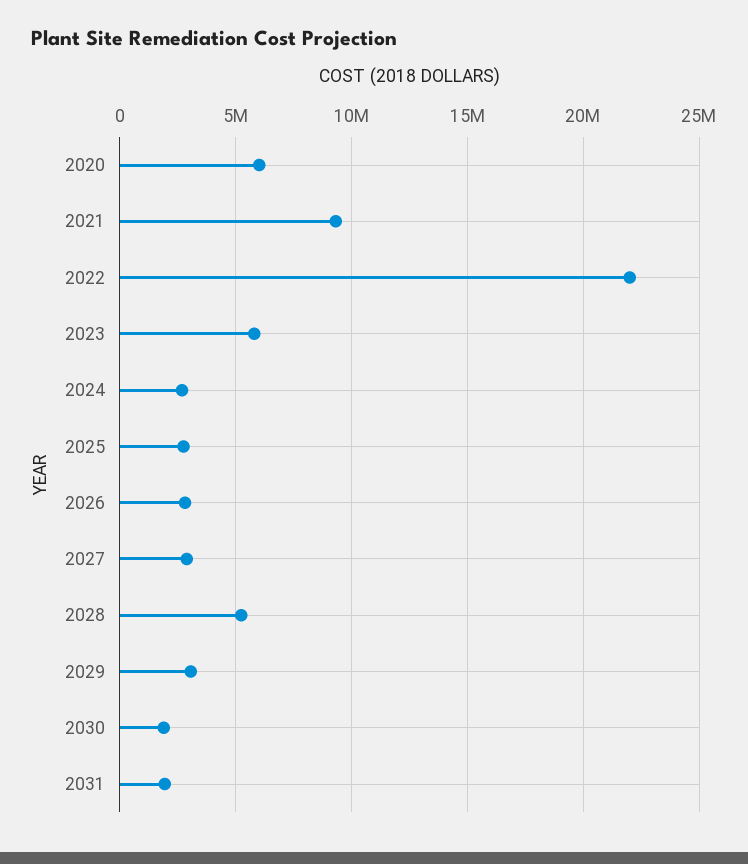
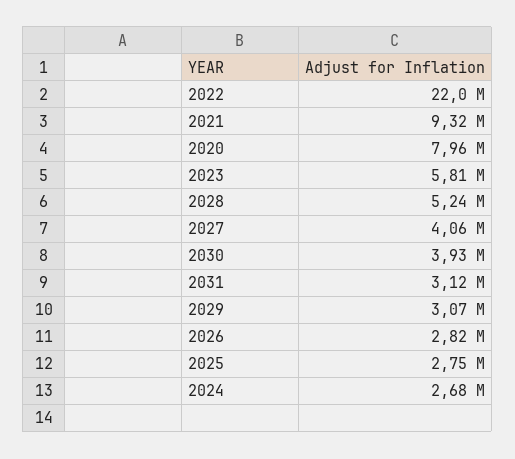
  {
-   "2020": 6000000,
+   "2020": 7960000,
    "2021": 9320000,
    "2022": 22000000,
    "2023": 5810000,
    "2024": 2680000,
    "2025": 2750000,
    "2026": 2820000,
-   "2027": 3000000,
+   "2027": 4060000,
    "2028": 5240000,
    "2029": 3070000,
-   "2030": 2000000,
+   "2030": 3930000,
-   "2031": 2000000
+   "2031": 3120000
  }

